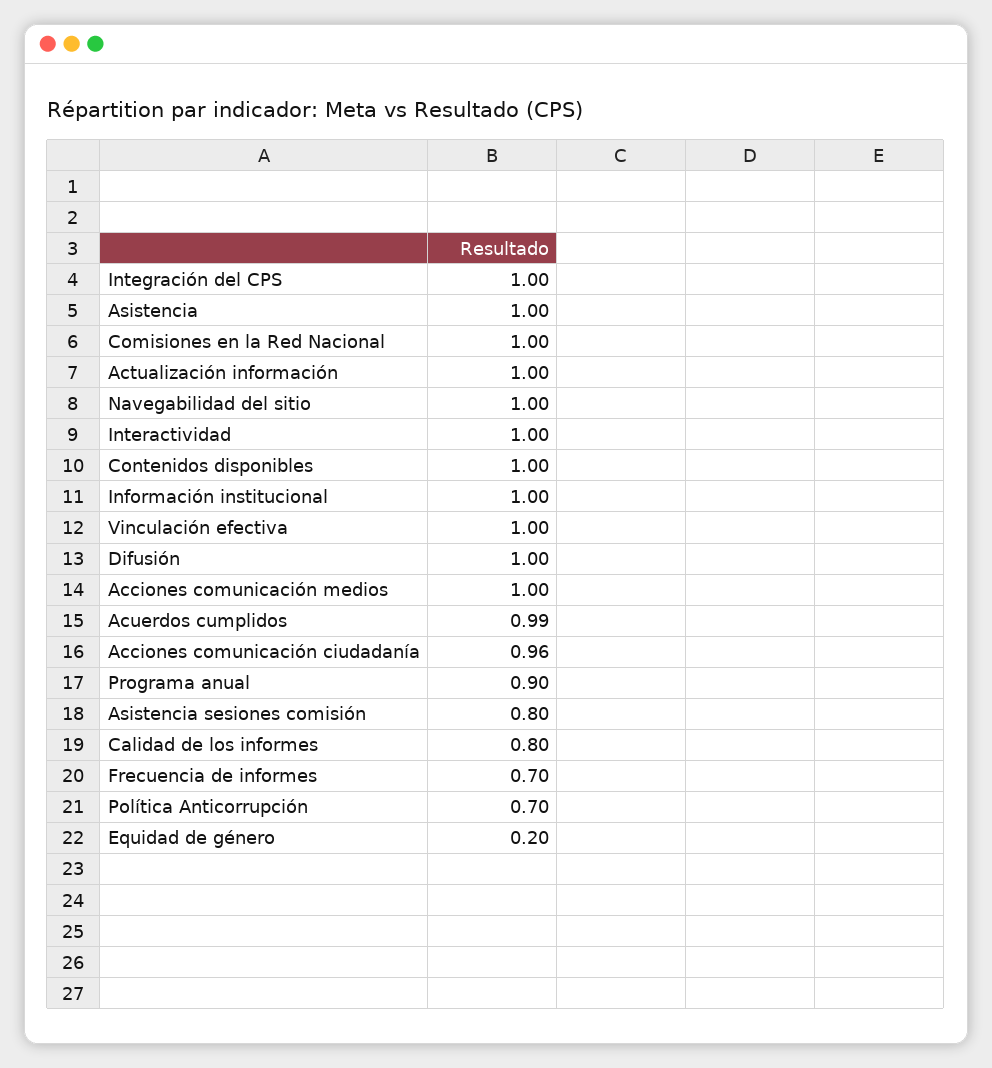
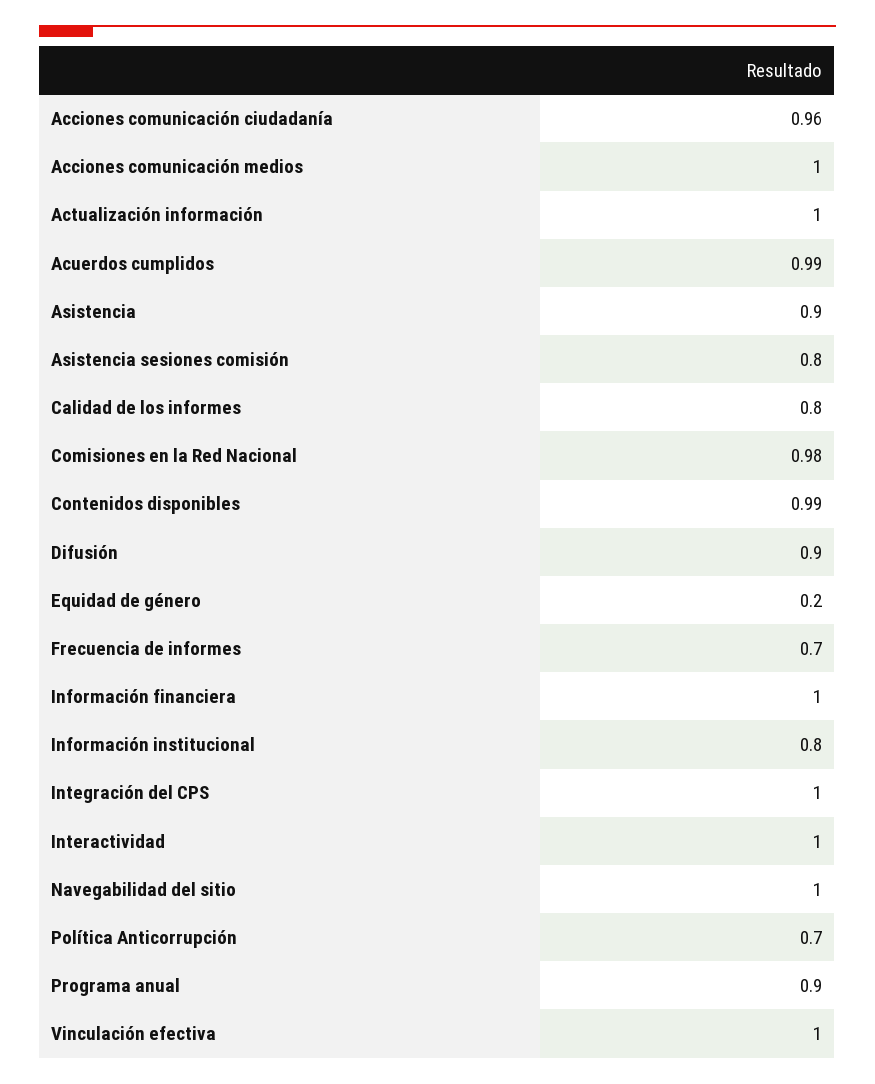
  {
    "Integración del CPS": 1,
-   "Asistencia": 1,
+   "Asistencia": 0.9,
-   "Comisiones en la Red Nacional": 1,
+   "Comisiones en la Red Nacional": 0.98,
    "Actualización información": 1,
    "Navegabilidad del sitio": 1,
    "Interactividad": 1,
-   "Contenidos disponibles": 1,
+   "Contenidos disponibles": 0.99,
-   "Información institucional": 1,
+   "Información institucional": 0.8,
    "Vinculación efectiva": 1,
-   "Difusión": 1,
+   "Difusión": 0.9,
    "Acciones comunicación medios": 1,
    "Acuerdos cumplidos": 0.99,
    "Acciones comunicación ciudadanía": 0.96,
    "Programa anual": 0.9,
    "Asistencia sesiones comisión": 0.8,
    "Calidad de los informes": 0.8,
    "Frecuencia de informes": 0.7,
    "Política Anticorrupción": 0.7,
-   "Equidad de género": 0.2
+   "Equidad de género": 0.2,
+   "Información financiera": 1
  }

